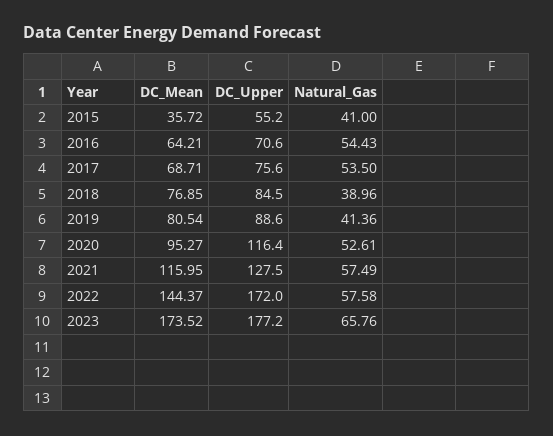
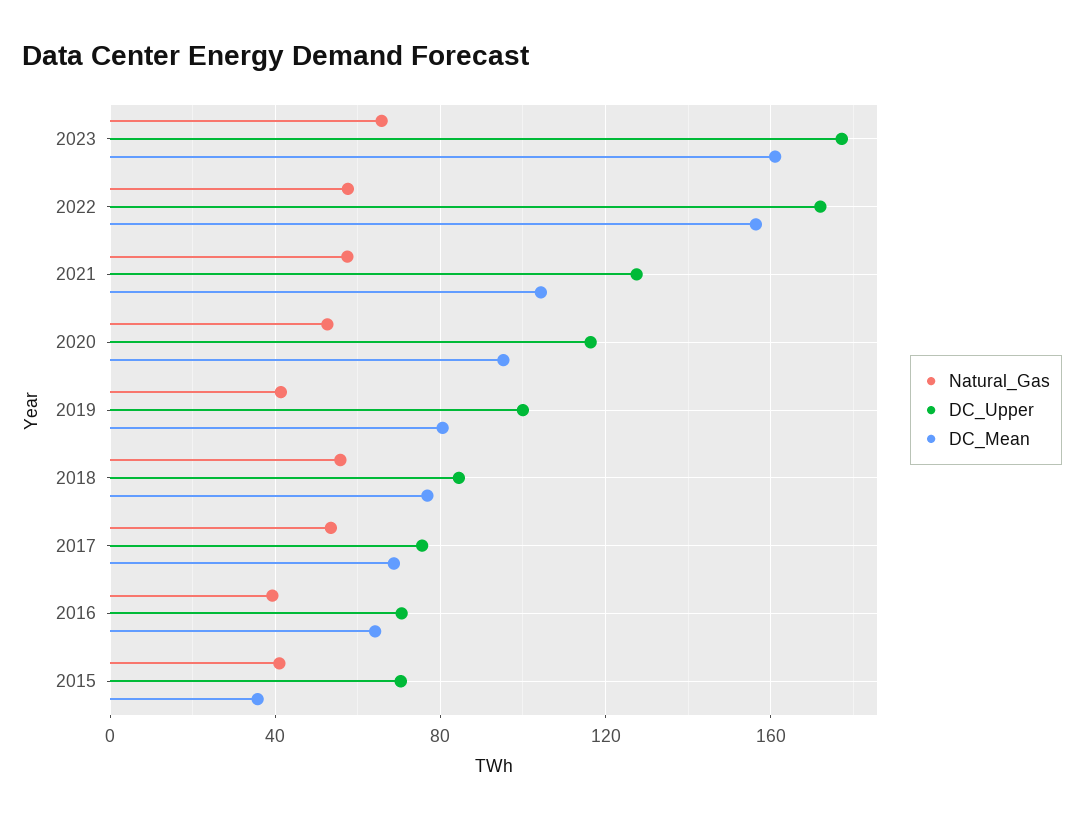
  {
    "DC_Mean": {
      "2015": 35.72,
      "2016": 64.21,
      "2017": 68.71,
      "2018": 76.85,
      "2019": 80.54,
      "2020": 95.27,
-     "2021": 115.95,
+     "2021": 105,
-     "2022": 144.37,
+     "2022": 155,
-     "2023": 173.52
+     "2023": 160
    },
    "DC_Upper": {
-     "2015": 55.2,
+     "2015": 70,
      "2016": 70.6,
      "2017": 75.6,
      "2018": 84.5,
-     "2019": 88.6,
+     "2019": 100,
      "2020": 116.4,
      "2021": 127.5,
      "2022": 172,
      "2023": 177.2
    },
    "Natural_Gas": {
      "2015": 41,
-     "2016": 54.43,
+     "2016": 40,
      "2017": 53.5,
-     "2018": 38.96,
+     "2018": 55,
      "2019": 41.36,
      "2020": 52.61,
      "2021": 57.49,
      "2022": 57.58,
      "2023": 65.76
    }
  }

